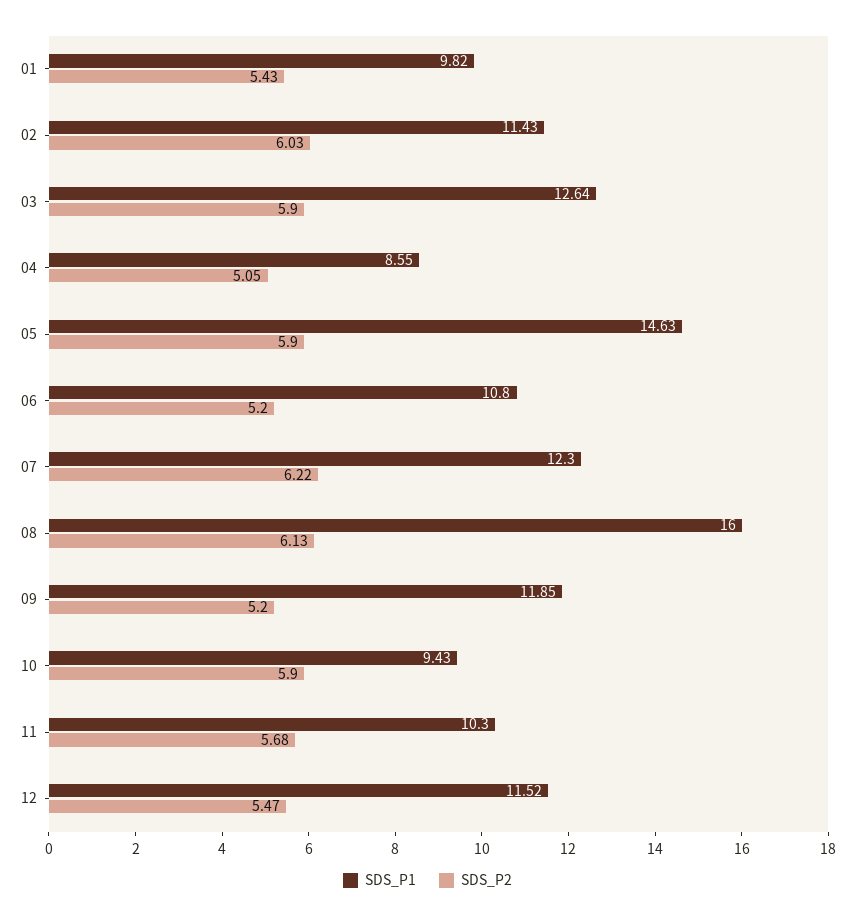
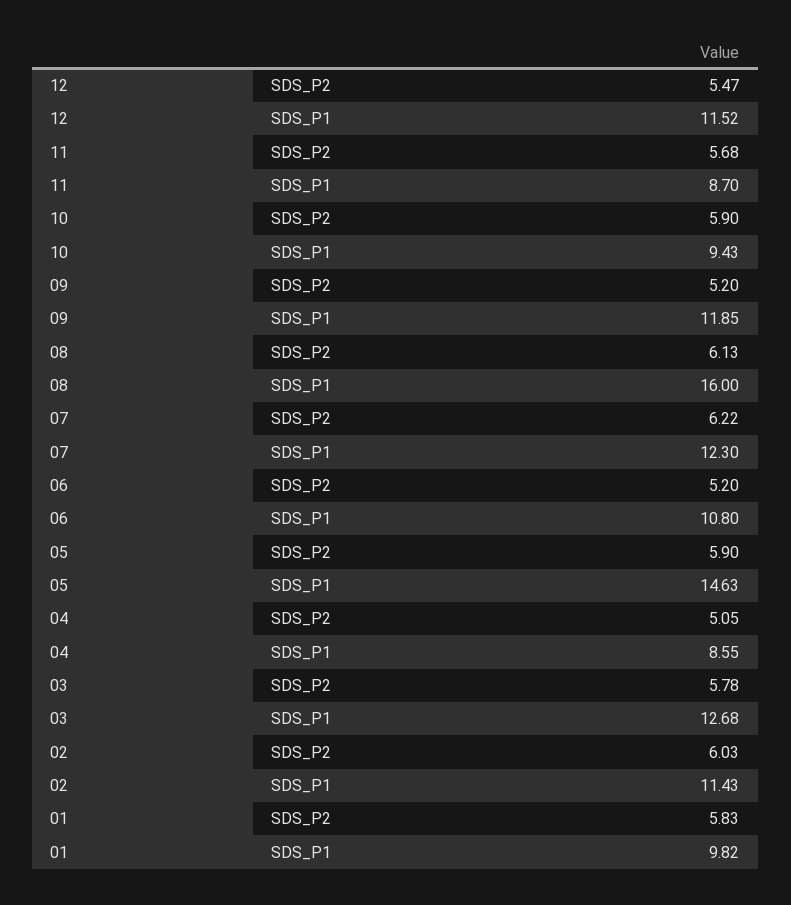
  {
    "SDS_P1": {
      "01": 9.82,
      "02": 11.43,
-     "03": 12.64,
+     "03": 12.68,
      "04": 8.55,
      "05": 14.63,
      "06": 10.8,
      "07": 12.3,
      "08": 16,
      "09": 11.85,
      "10": 9.43,
-     "11": 10.3,
+     "11": 8.7,
      "12": 11.52
    },
    "SDS_P2": {
-     "01": 5.43,
+     "01": 5.83,
      "02": 6.03,
-     "03": 5.9,
+     "03": 5.78,
      "04": 5.05,
      "05": 5.9,
      "06": 5.2,
      "07": 6.22,
      "08": 6.13,
      "09": 5.2,
      "10": 5.9,
      "11": 5.68,
      "12": 5.47
    }
  }

